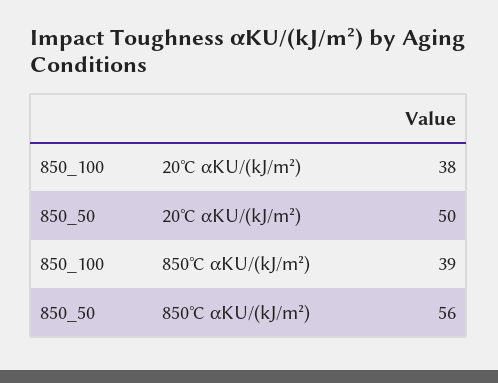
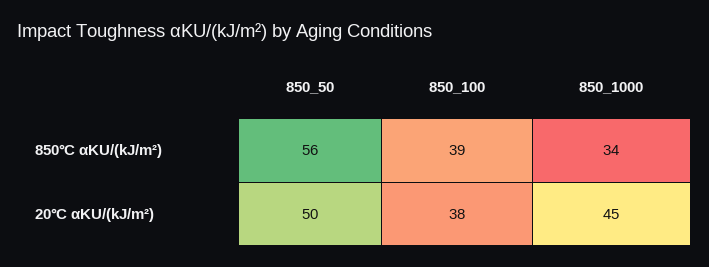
  {
    "850_100": {
      "20℃ αKU/(kJ/m²)": 38,
      "850℃ αKU/(kJ/m²)": 39
    },
    "850_50": {
      "20℃ αKU/(kJ/m²)": 50,
      "850℃ αKU/(kJ/m²)": 56
-   }
+   },
+   "850_1000": {
+     "850℃ αKU/(kJ/m²)": 34,
+     "20℃ αKU/(kJ/m²)": 45
+   }
  }

